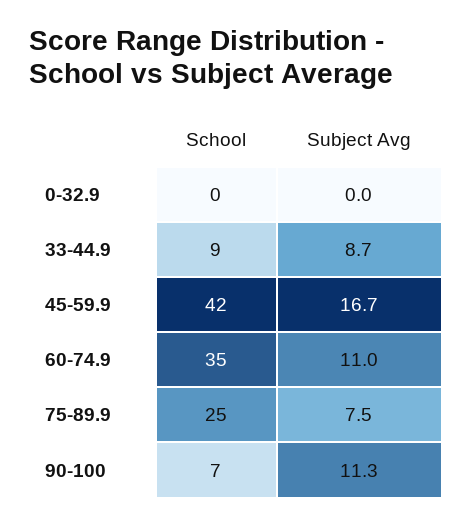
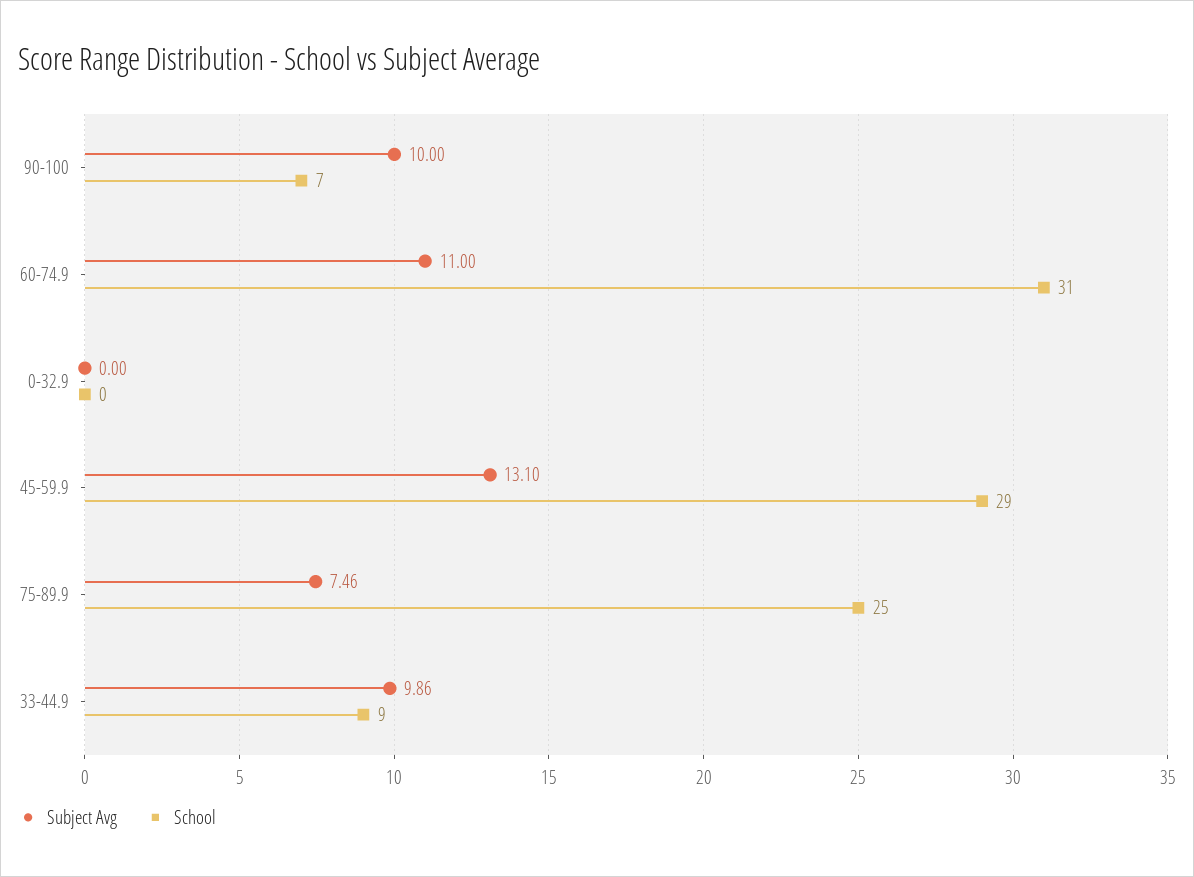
  {
    "School": {
      "0-32.9": 0,
      "33-44.9": 9,
-     "45-59.9": 42,
+     "45-59.9": 29,
-     "60-74.9": 35,
+     "60-74.9": 31,
      "75-89.9": 25,
      "90-100": 7
    },
    "Subject Avg": {
      "0-32.9": 0,
-     "33-44.9": 8.7,
+     "33-44.9": 9.86,
-     "45-59.9": 16.7,
+     "45-59.9": 13.1,
      "60-74.9": 11,
      "75-89.9": 7.46,
-     "90-100": 11.3
+     "90-100": 10
    }
  }

